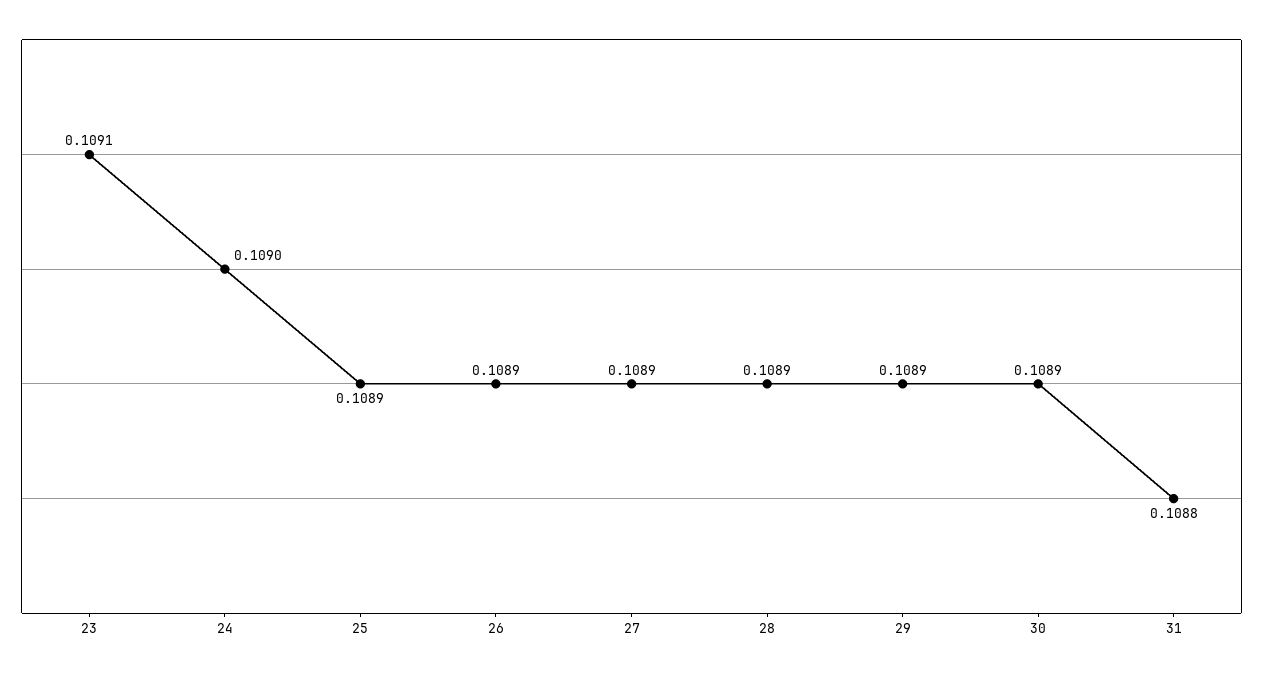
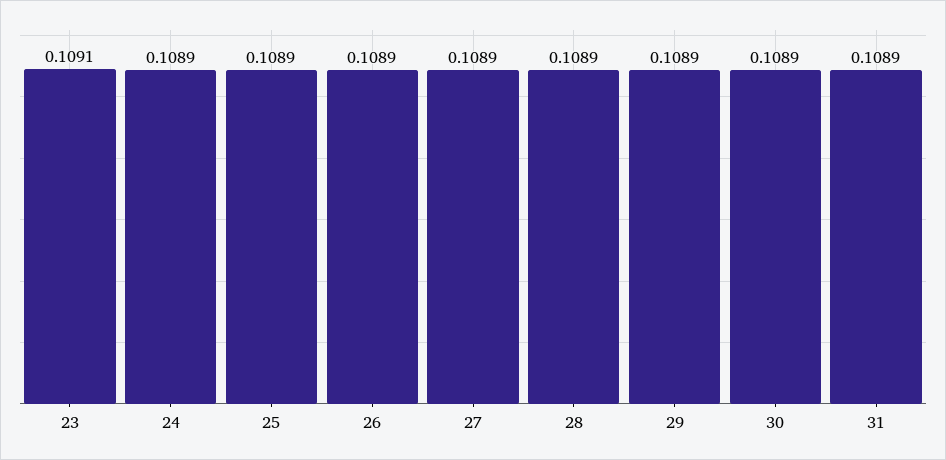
  {
    "23": 0.1091,
-   "24": 0.109,
+   "24": 0.1089,
    "25": 0.1089,
    "26": 0.1089,
    "27": 0.1089,
    "28": 0.1089,
    "29": 0.1089,
    "30": 0.1089,
-   "31": 0.1088
+   "31": 0.1089
  }

